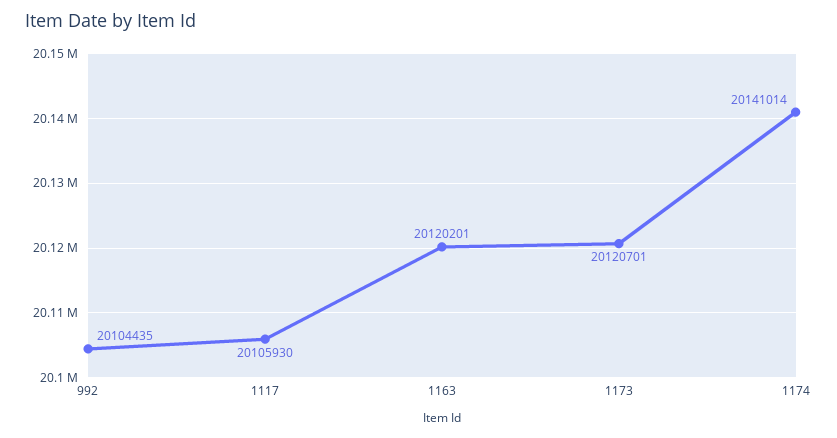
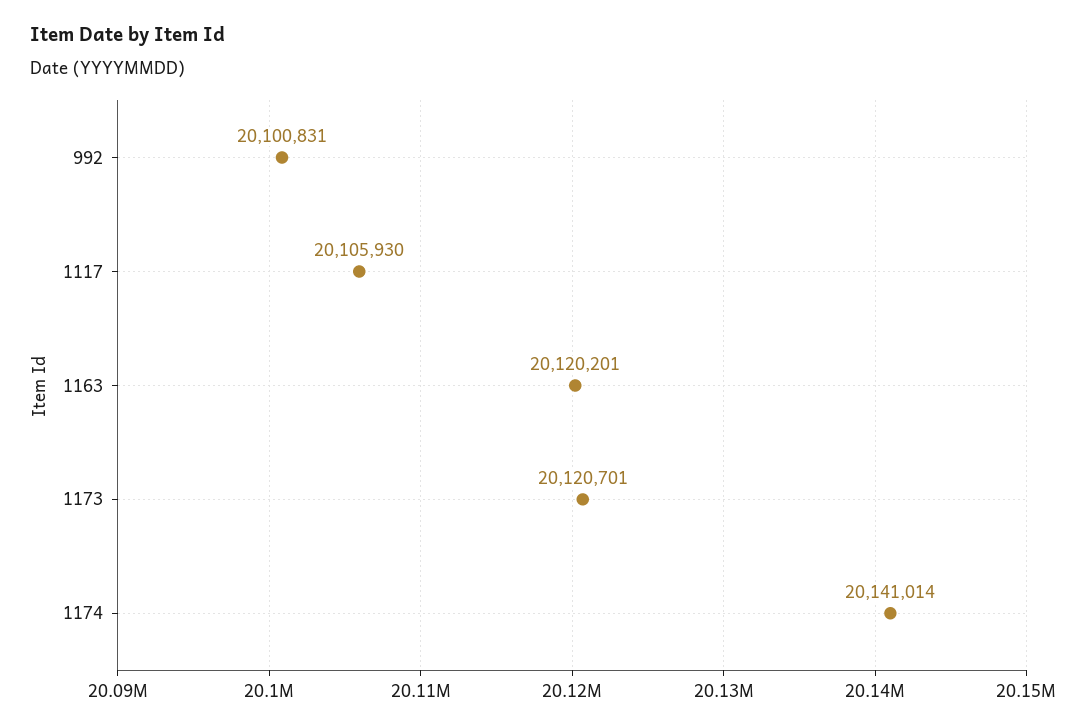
  {
-   "992": 20104435,
+   "992": 20100831,
    "1117": 20105930,
    "1163": 20120201,
    "1173": 20120701,
    "1174": 20141014
  }

